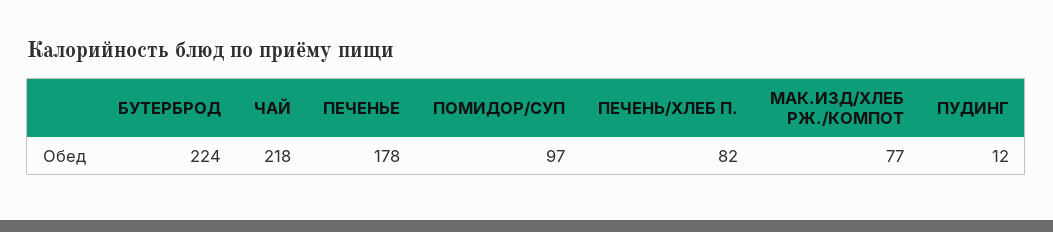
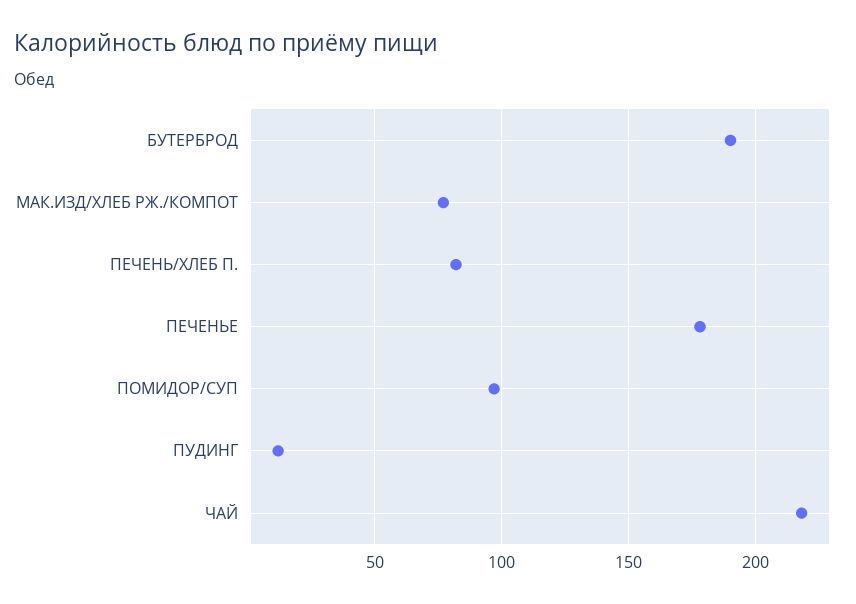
  {
-   "БУТЕРБРОД": 224,
+   "БУТЕРБРОД": 190,
    "ЧАЙ": 218,
    "ПЕЧЕНЬЕ": 178,
    "ПОМИДОР/СУП": 97,
    "ПЕЧЕНЬ/ХЛЕБ П.": 82,
    "МАК.ИЗД/ХЛЕБ РЖ./КОМПОТ": 77,
    "ПУДИНГ": 12
  }

